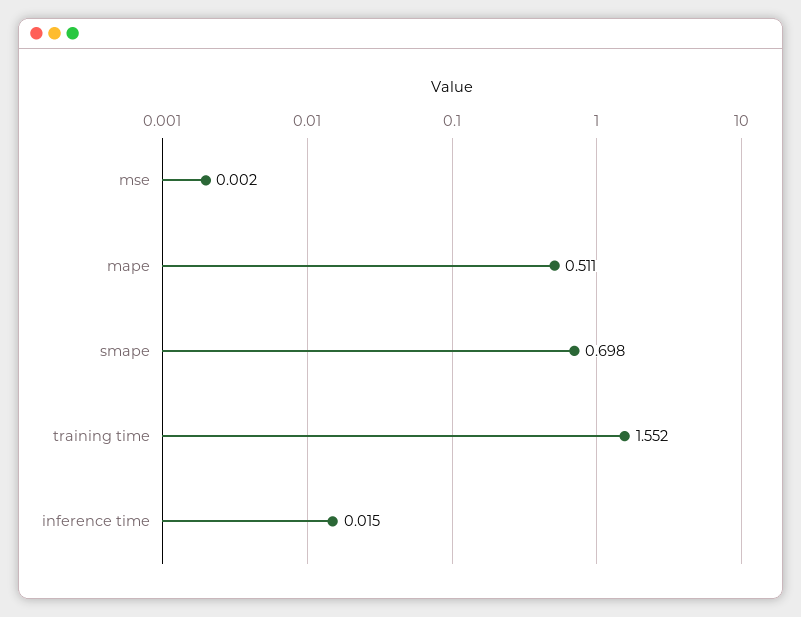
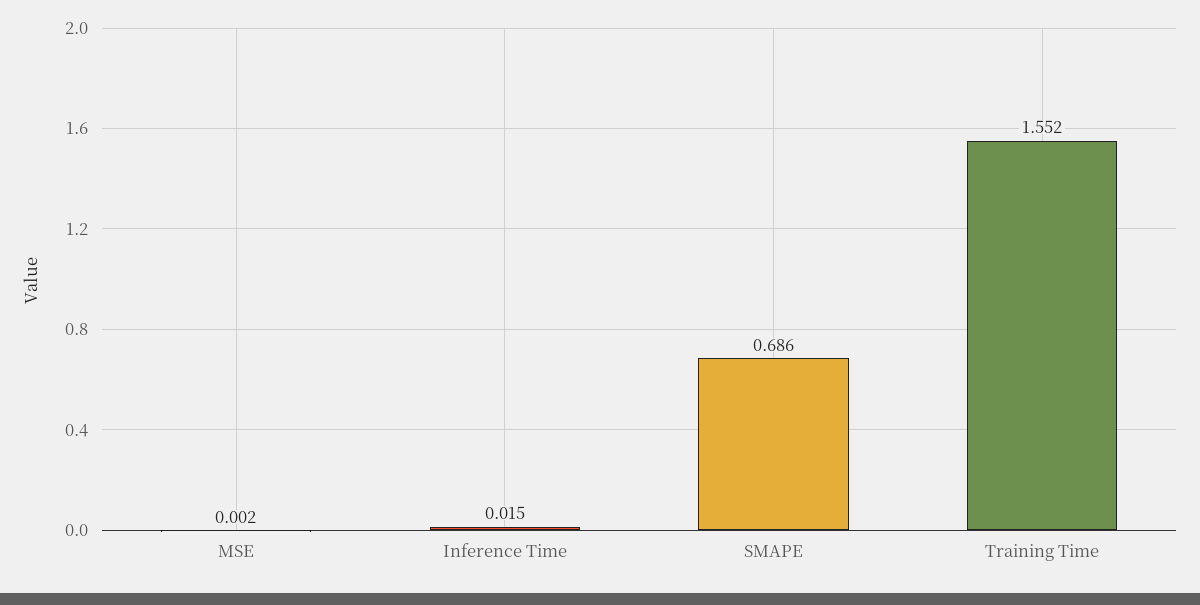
  {
    "mse": 0.002,
-   "mape": 0.511,
-   "smape": 0.698,
+   "smape": 0.686,
    "training time": 1.552,
    "inference time": 0.015
  }

